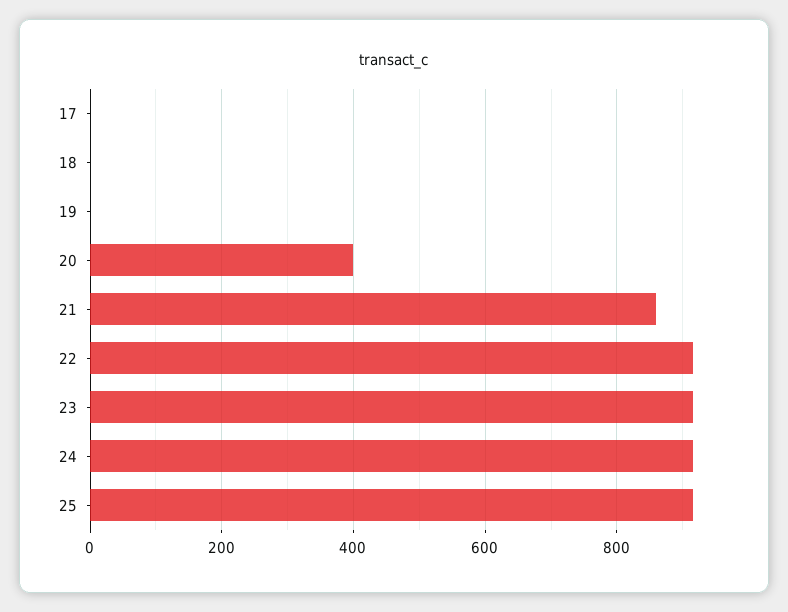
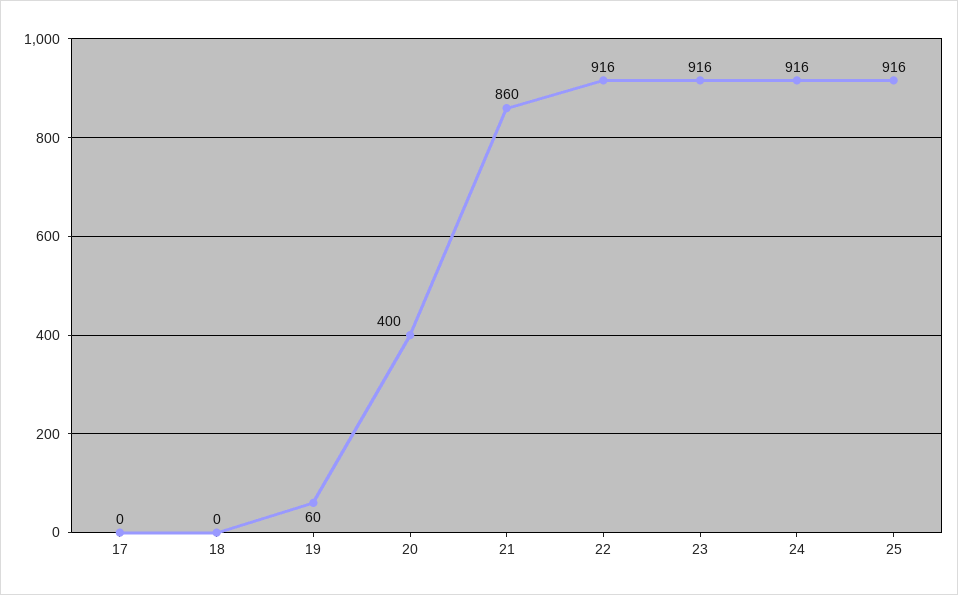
  {
    "17": 0,
    "18": 0,
-   "19": 0,
+   "19": 60,
    "20": 400,
    "21": 860,
    "22": 916,
    "23": 916,
    "24": 916,
    "25": 916
  }

